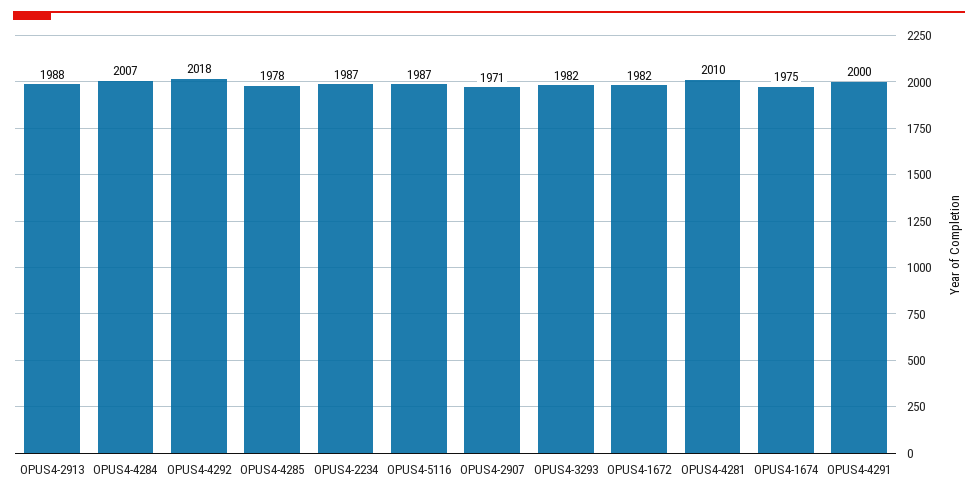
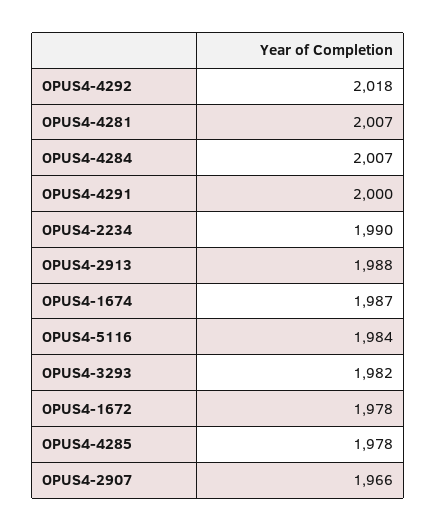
  {
    "OPUS4-2913": 1988,
    "OPUS4-4284": 2007,
    "OPUS4-4292": 2018,
    "OPUS4-4285": 1978,
-   "OPUS4-2234": 1987,
+   "OPUS4-2234": 1990,
-   "OPUS4-5116": 1987,
+   "OPUS4-5116": 1984,
-   "OPUS4-2907": 1971,
+   "OPUS4-2907": 1966,
    "OPUS4-3293": 1982,
-   "OPUS4-1672": 1982,
+   "OPUS4-1672": 1978,
-   "OPUS4-4281": 2010,
+   "OPUS4-4281": 2007,
-   "OPUS4-1674": 1975,
+   "OPUS4-1674": 1987,
    "OPUS4-4291": 2000
  }

